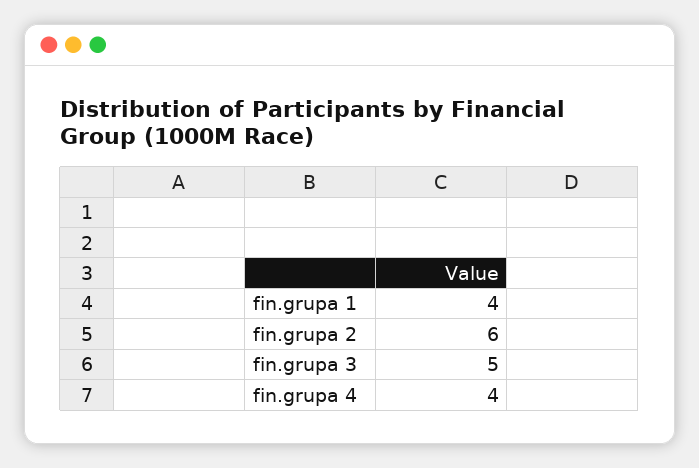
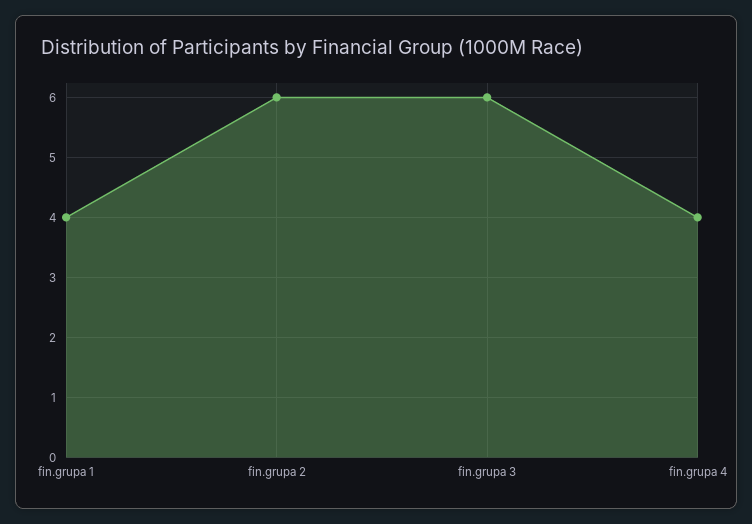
  {
    "fin.grupa 1": 4,
    "fin.grupa 2": 6,
-   "fin.grupa 3": 5,
+   "fin.grupa 3": 6,
    "fin.grupa 4": 4
  }

